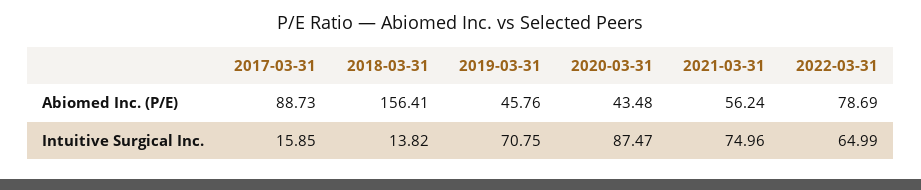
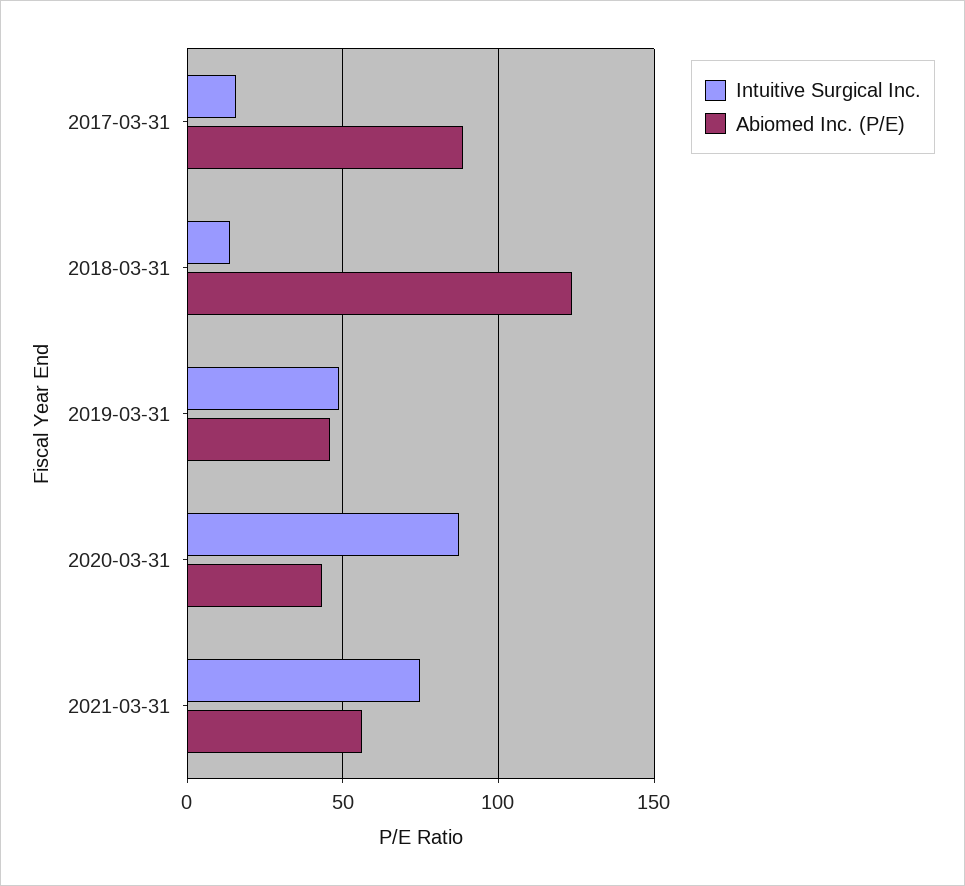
  {
    "Abiomed Inc. (P/E)": {
      "2017-03-31": 88.73,
-     "2018-03-31": 156.41,
+     "2018-03-31": 125,
      "2019-03-31": 45.76,
      "2020-03-31": 43.48,
-     "2021-03-31": 56.24,
+     "2021-03-31": 56.24
-     "2022-03-31": 78.69
    },
    "Intuitive Surgical Inc.": {
      "2017-03-31": 15.85,
      "2018-03-31": 13.82,
-     "2019-03-31": 70.75,
+     "2019-03-31": 50,
      "2020-03-31": 87.47,
-     "2021-03-31": 74.96,
+     "2021-03-31": 74.96
-     "2022-03-31": 64.99
    }
  }

